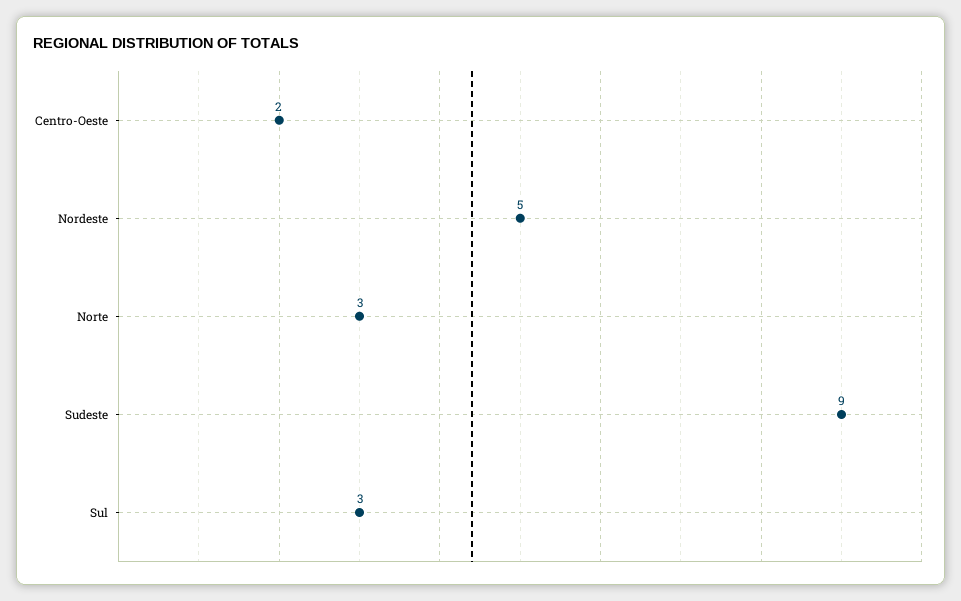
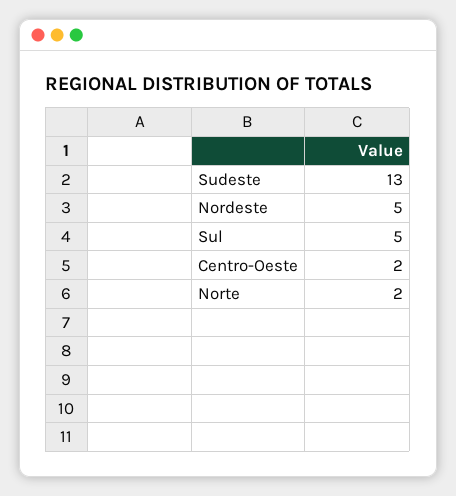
  {
    "Centro-Oeste": 2,
    "Nordeste": 5,
-   "Norte": 3,
+   "Norte": 2,
-   "Sudeste": 9,
+   "Sudeste": 13,
-   "Sul": 3
+   "Sul": 5
  }

